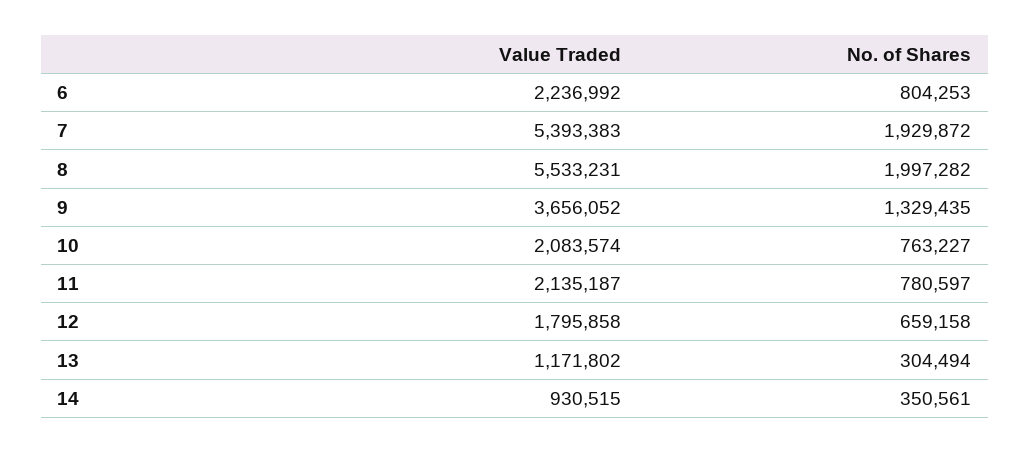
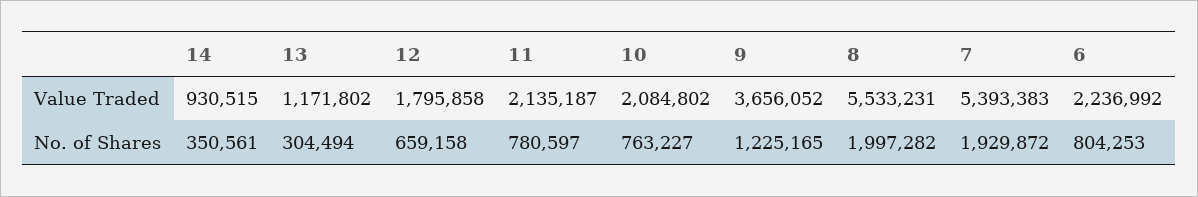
  {
    "Value Traded": {
      "6": 2236992,
      "7": 5393383,
      "8": 5533231,
      "9": 3656052,
-     "10": 2083574,
+     "10": 2084802,
      "11": 2135187,
      "12": 1795858,
      "13": 1171802,
      "14": 930515
    },
    "No. of Shares": {
      "6": 804253,
      "7": 1929872,
      "8": 1997282,
-     "9": 1329435,
+     "9": 1225165,
      "10": 763227,
      "11": 780597,
      "12": 659158,
      "13": 304494,
      "14": 350561
    }
  }

